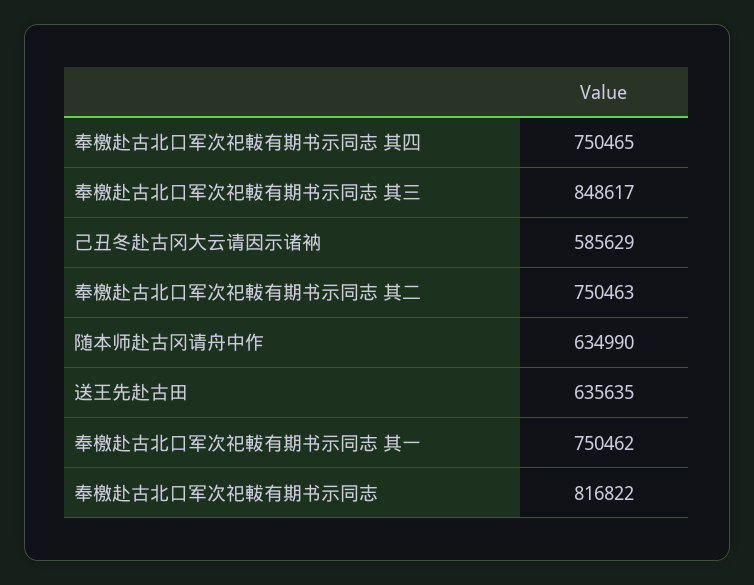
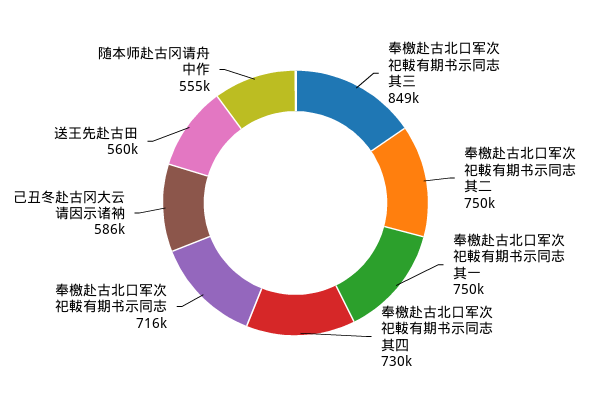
  {
-   "奉檄赴古北口军次祀軷有期书示同志 其四": 750465,
+   "奉檄赴古北口军次祀軷有期书示同志 其四": 730000,
    "奉檄赴古北口军次祀軷有期书示同志 其三": 848617,
    "己丑冬赴古冈大云请因示诸衲": 585629,
    "奉檄赴古北口军次祀軷有期书示同志 其二": 750463,
-   "随本师赴古冈请舟中作": 634990,
+   "随本师赴古冈请舟中作": 555000,
-   "送王先赴古田": 635635,
+   "送王先赴古田": 560000,
    "奉檄赴古北口军次祀軷有期书示同志 其一": 750462,
-   "奉檄赴古北口军次祀軷有期书示同志": 816822
+   "奉檄赴古北口军次祀軷有期书示同志": 716000
  }

